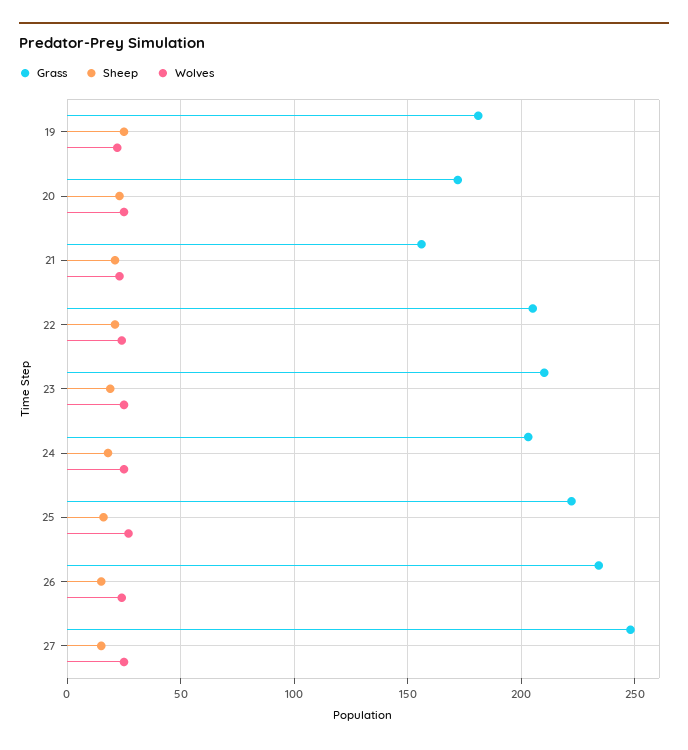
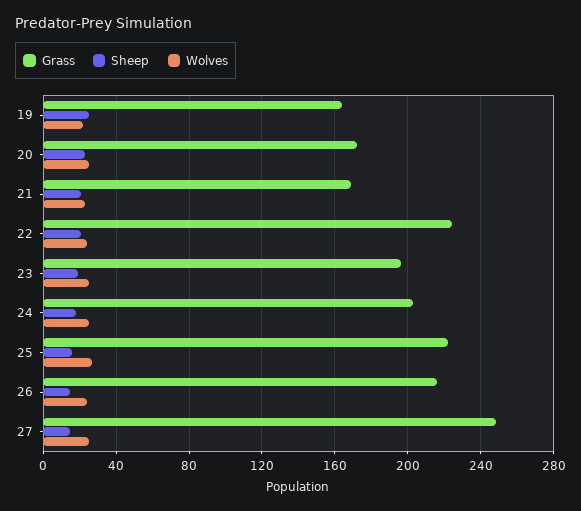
  {
    "Grass": {
-     "19": 180,
+     "19": 165,
      "20": 170,
-     "21": 155,
+     "21": 170,
-     "22": 205,
+     "22": 225,
-     "23": 210,
+     "23": 195,
      "24": 205,
      "25": 220,
-     "26": 235,
+     "26": 215,
      "27": 250
    },
    "Sheep": {
      "19": 25,
      "20": 25,
      "21": 20,
      "22": 20,
      "23": 20,
      "24": 20,
      "25": 15,
      "26": 15,
      "27": 15
    },
    "Wolves": {
      "19": 20,
      "20": 25,
      "21": 25,
      "22": 25,
      "23": 25,
      "24": 25,
      "25": 25,
      "26": 25,
      "27": 25
    }
  }

